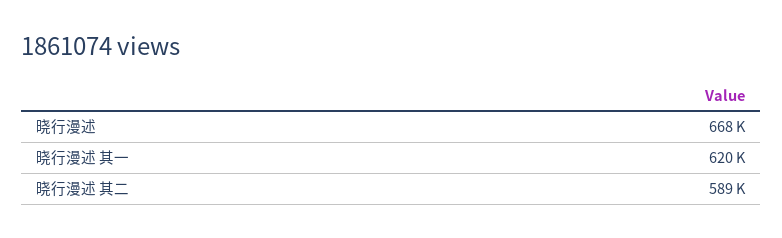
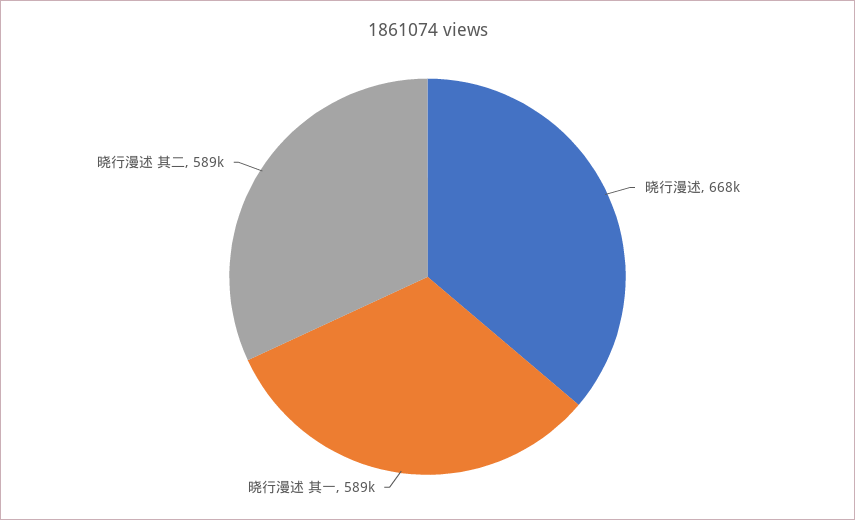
  {
    "晓行漫述": 668000,
-   "晓行漫述 其一": 620000,
+   "晓行漫述 其一": 589000,
    "晓行漫述 其二": 589000
  }

